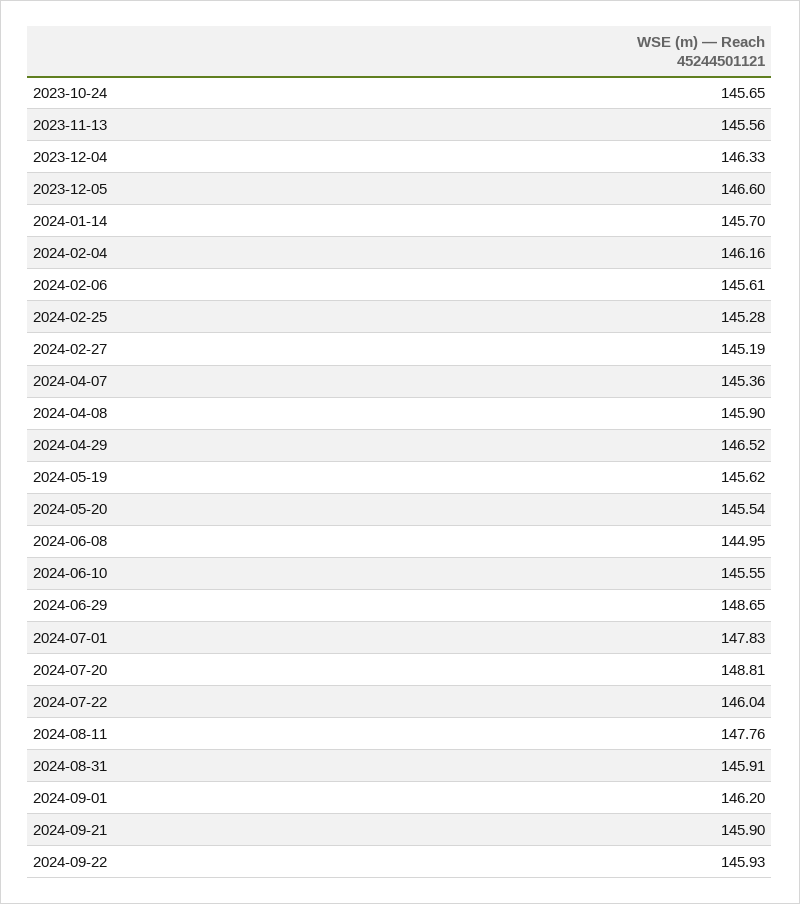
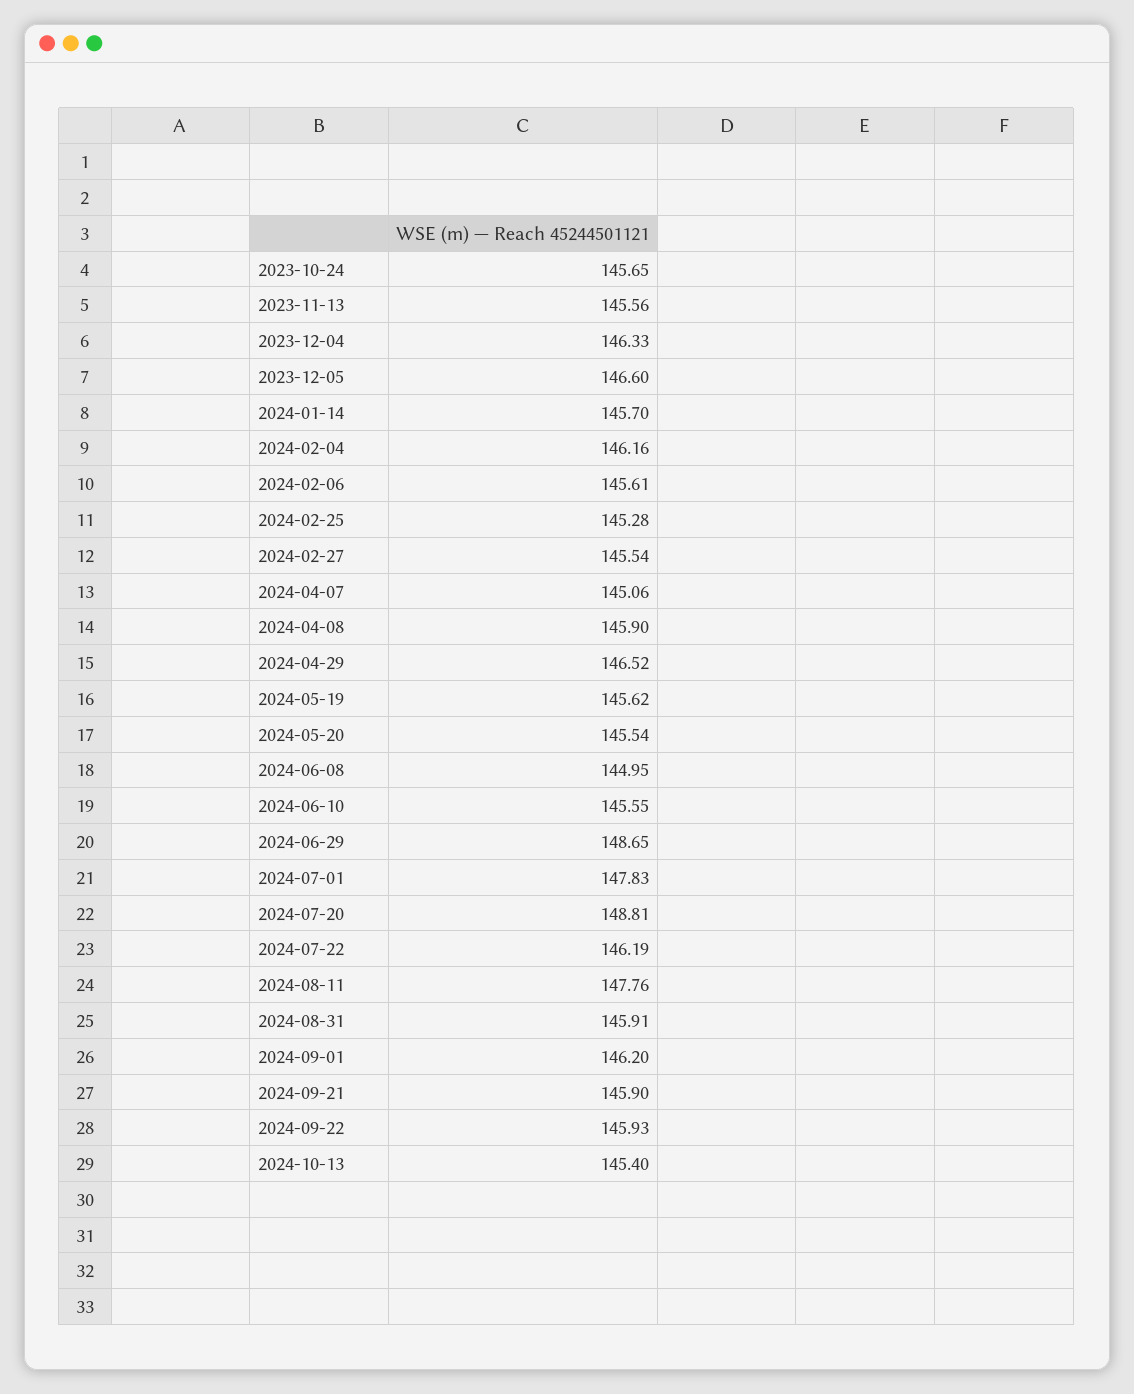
  {
    "2023-10-24": 145.65,
    "2023-11-13": 145.56,
    "2023-12-04": 146.33,
    "2023-12-05": 146.6,
    "2024-01-14": 145.7,
    "2024-02-04": 146.16,
    "2024-02-06": 145.61,
    "2024-02-25": 145.28,
-   "2024-02-27": 145.19,
+   "2024-02-27": 145.54,
-   "2024-04-07": 145.36,
+   "2024-04-07": 145.06,
    "2024-04-08": 145.9,
    "2024-04-29": 146.52,
    "2024-05-19": 145.62,
    "2024-05-20": 145.54,
    "2024-06-08": 144.95,
    "2024-06-10": 145.55,
    "2024-06-29": 148.65,
    "2024-07-01": 147.83,
    "2024-07-20": 148.81,
-   "2024-07-22": 146.04,
+   "2024-07-22": 146.19,
    "2024-08-11": 147.76,
    "2024-08-31": 145.91,
    "2024-09-01": 146.2,
    "2024-09-21": 145.9,
-   "2024-09-22": 145.93
+   "2024-09-22": 145.93,
+   "2024-10-13": 145.4
  }

